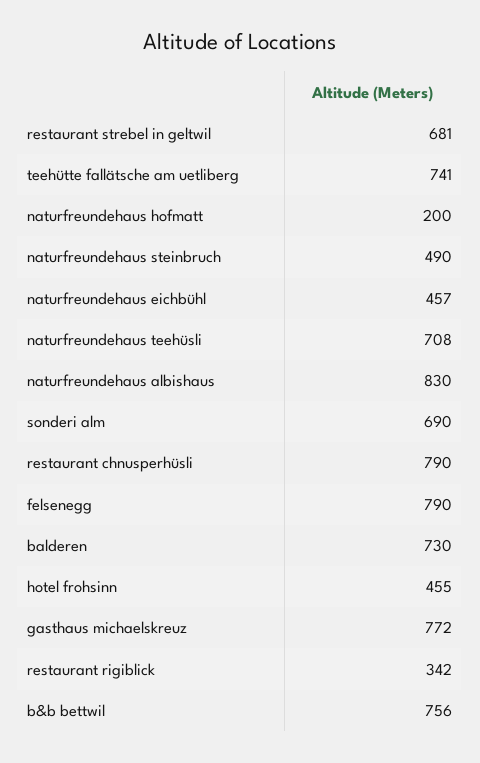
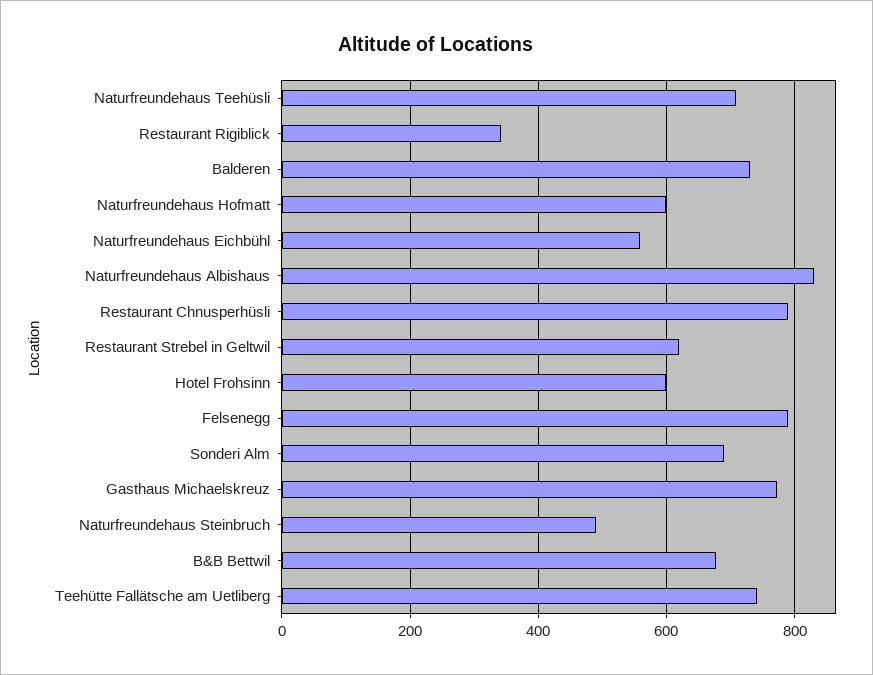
  {
-   "restaurant strebel in geltwil": 681,
+   "restaurant strebel in geltwil": 620,
    "teehütte fallätsche am uetliberg": 741,
-   "naturfreundehaus hofmatt": 200,
+   "naturfreundehaus hofmatt": 600,
    "naturfreundehaus steinbruch": 490,
-   "naturfreundehaus eichbühl": 457,
+   "naturfreundehaus eichbühl": 560,
    "naturfreundehaus teehüsli": 708,
    "naturfreundehaus albishaus": 830,
    "sonderi alm": 690,
    "restaurant chnusperhüsli": 790,
    "felsenegg": 790,
    "balderen": 730,
-   "hotel frohsinn": 455,
+   "hotel frohsinn": 600,
    "gasthaus michaelskreuz": 772,
    "restaurant rigiblick": 342,
-   "b&b bettwil": 756
+   "b&b bettwil": 680
  }

